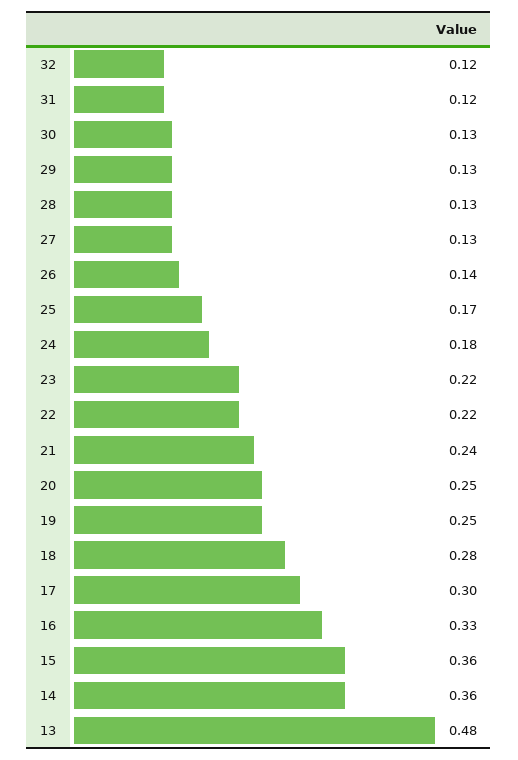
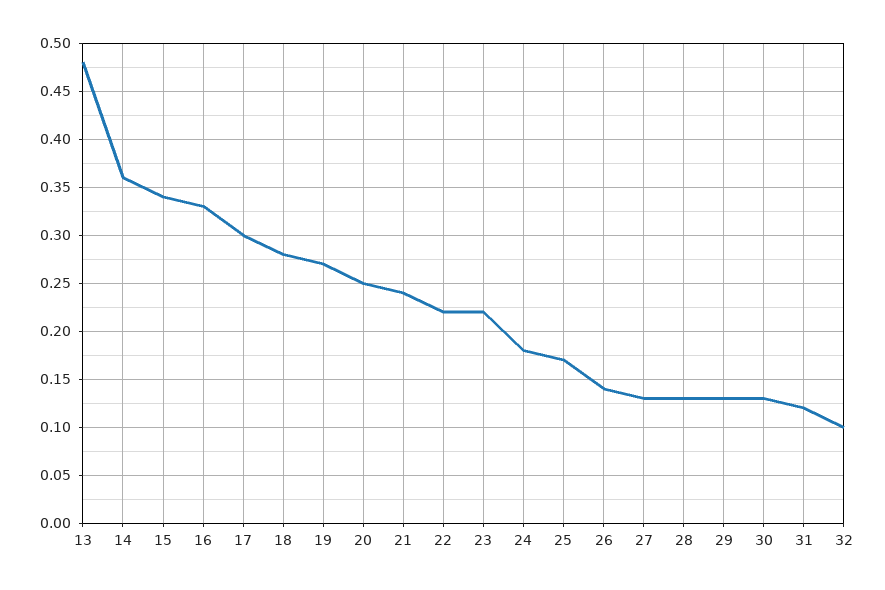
  {
-   "32": 0.12,
+   "32": 0.1,
    "31": 0.12,
    "30": 0.13,
    "29": 0.13,
    "28": 0.13,
    "27": 0.13,
    "26": 0.14,
    "25": 0.17,
    "24": 0.18,
    "23": 0.22,
    "22": 0.22,
    "21": 0.24,
    "20": 0.25,
-   "19": 0.25,
+   "19": 0.27,
    "18": 0.28,
    "17": 0.3,
    "16": 0.33,
-   "15": 0.36,
+   "15": 0.34,
    "14": 0.36,
    "13": 0.48
  }

